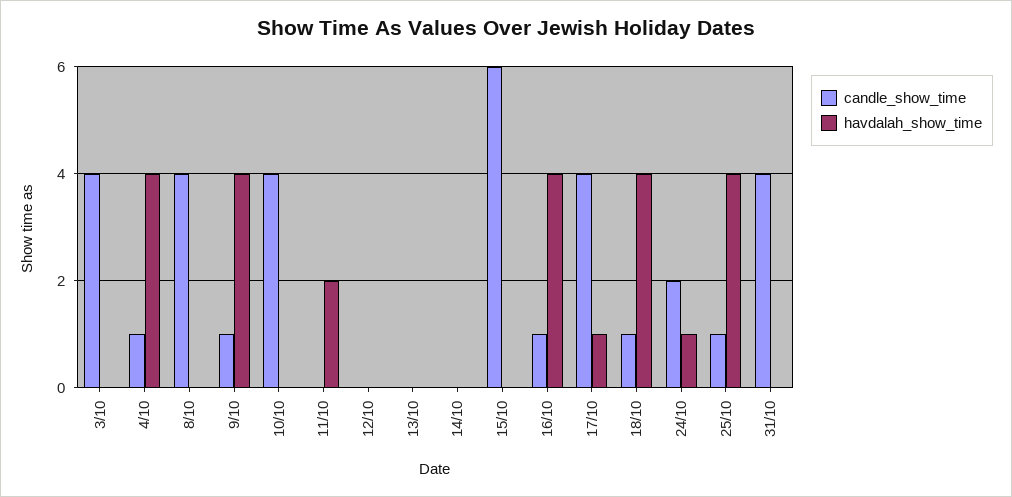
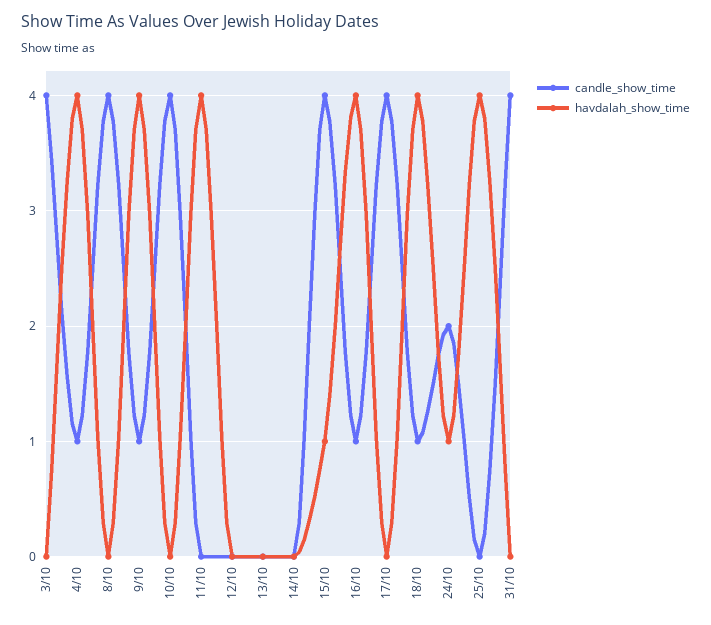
  {
    "candle_show_time": {
      "3/10": 4,
      "4/10": 1,
      "8/10": 4,
      "9/10": 1,
      "10/10": 4,
      "11/10": 0,
      "12/10": 0,
      "13/10": 0,
      "14/10": 0,
-     "15/10": 6,
+     "15/10": 4,
      "16/10": 1,
      "17/10": 4,
      "18/10": 1,
      "24/10": 2,
-     "25/10": 1,
+     "25/10": 0,
      "31/10": 4
    },
    "havdalah_show_time": {
      "3/10": 0,
      "4/10": 4,
      "8/10": 0,
      "9/10": 4,
      "10/10": 0,
-     "11/10": 2,
+     "11/10": 4,
      "12/10": 0,
      "13/10": 0,
      "14/10": 0,
-     "15/10": 0,
+     "15/10": 1,
      "16/10": 4,
-     "17/10": 1,
+     "17/10": 0,
      "18/10": 4,
      "24/10": 1,
      "25/10": 4,
      "31/10": 0
    }
  }

